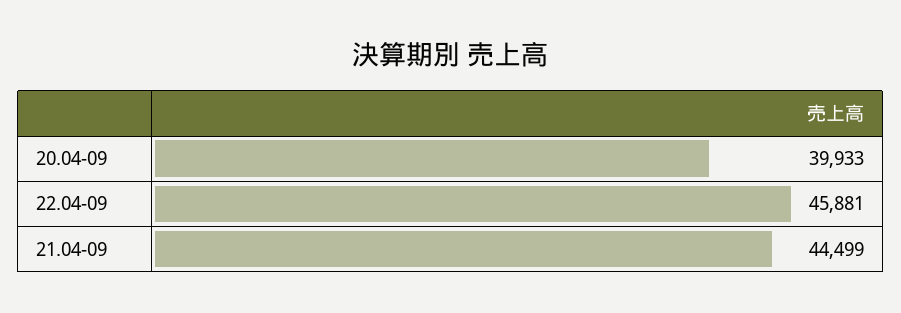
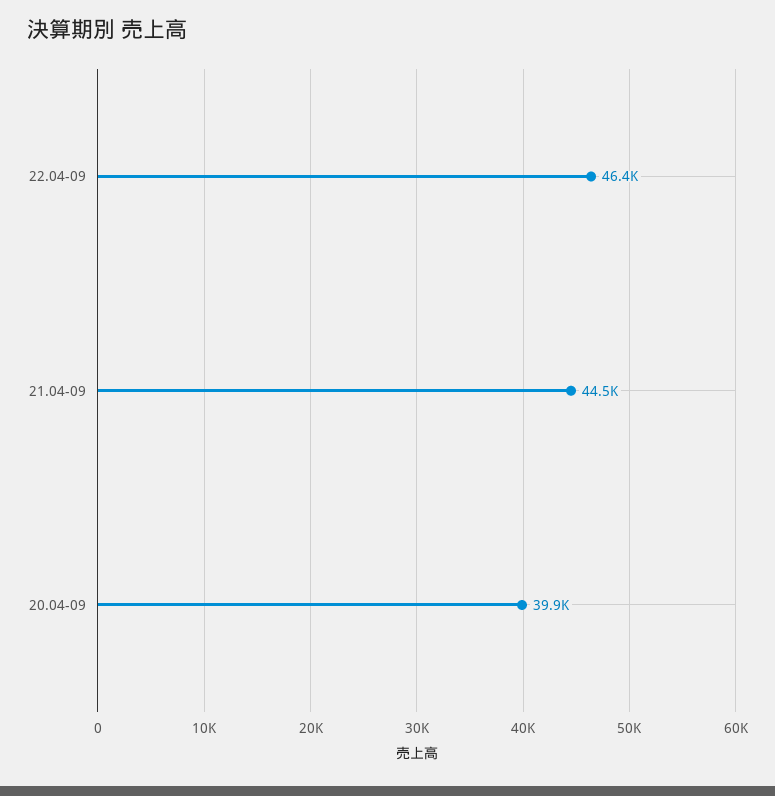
  {
    "20.04-09": 39933,
-   "22.04-09": 45881,
+   "22.04-09": 46400,
    "21.04-09": 44499
  }

